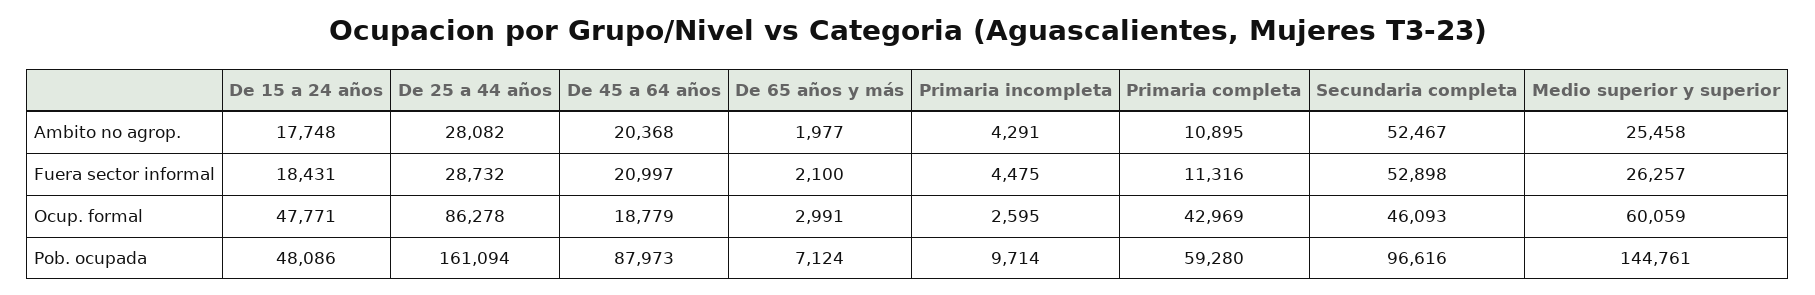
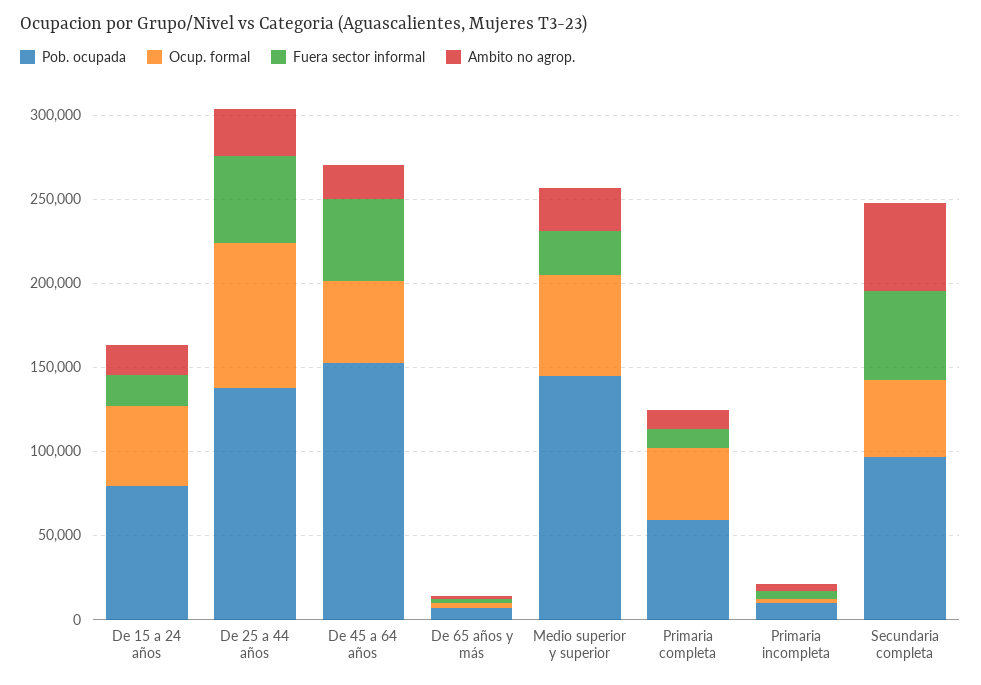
  {
    "Ambito no agrop.": {
      "De 15 a 24 años": 17748,
      "De 25 a 44 años": 28082,
      "De 45 a 64 años": 20368,
      "De 65 años y más": 1977,
      "Primaria incompleta": 4291,
      "Primaria completa": 10895,
      "Secundaria completa": 52467,
      "Medio superior y superior": 25458
    },
    "Fuera sector informal": {
      "De 15 a 24 años": 18431,
-     "De 25 a 44 años": 28732,
+     "De 25 a 44 años": 50000,
-     "De 45 a 64 años": 20997,
+     "De 45 a 64 años": 50000,
      "De 65 años y más": 2100,
      "Primaria incompleta": 4475,
      "Primaria completa": 11316,
      "Secundaria completa": 52898,
      "Medio superior y superior": 26257
    },
    "Ocup. formal": {
      "De 15 a 24 años": 47771,
      "De 25 a 44 años": 86278,
-     "De 45 a 64 años": 18779,
+     "De 45 a 64 años": 50000,
      "De 65 años y más": 2991,
      "Primaria incompleta": 2595,
      "Primaria completa": 42969,
      "Secundaria completa": 46093,
      "Medio superior y superior": 60059
    },
    "Pob. ocupada": {
-     "De 15 a 24 años": 48086,
+     "De 15 a 24 años": 80000,
-     "De 25 a 44 años": 161094,
+     "De 25 a 44 años": 140000,
-     "De 45 a 64 años": 87973,
+     "De 45 a 64 años": 150000,
      "De 65 años y más": 7124,
      "Primaria incompleta": 9714,
      "Primaria completa": 59280,
      "Secundaria completa": 96616,
      "Medio superior y superior": 144761
    }
  }

